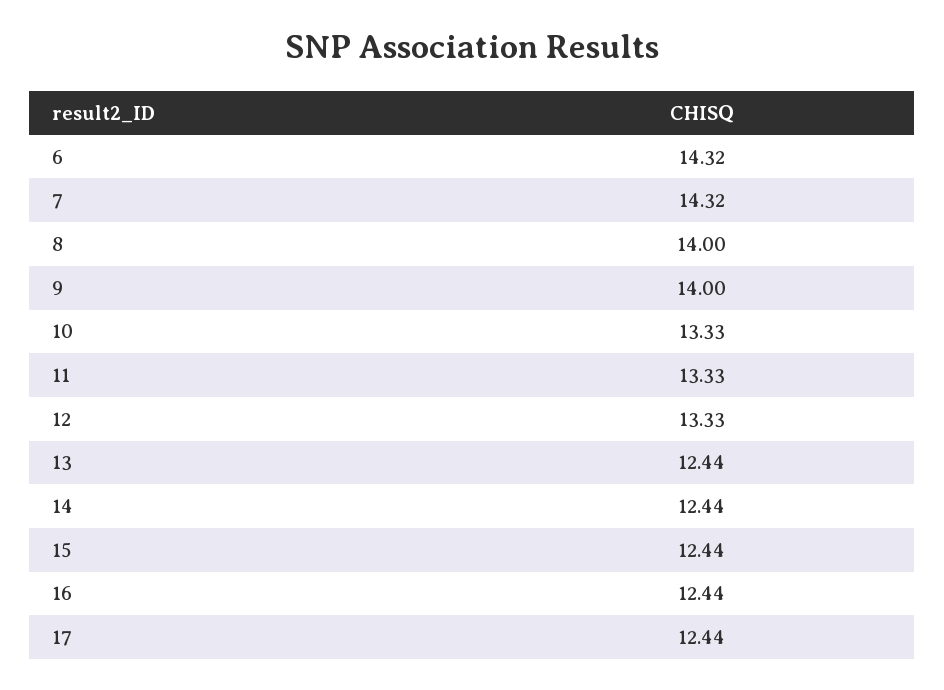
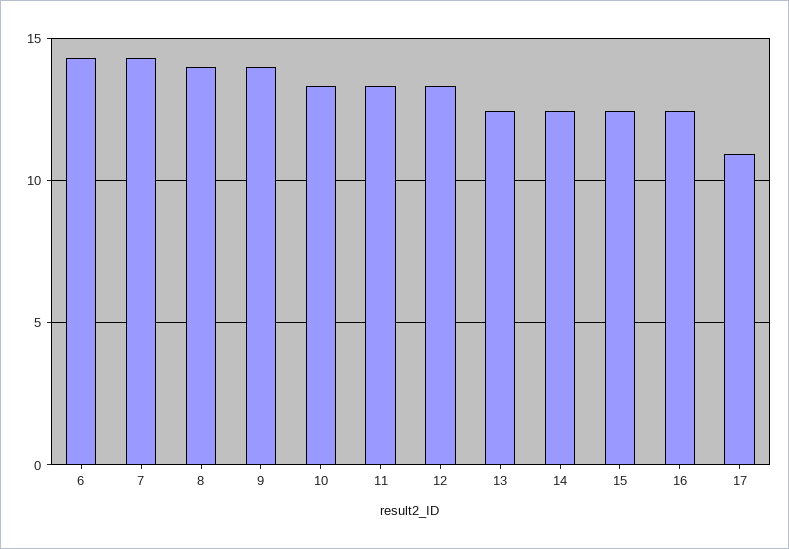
  {
    "6": 14.32,
    "7": 14.32,
    "8": 14,
    "9": 14,
    "10": 13.33,
    "11": 13.33,
    "12": 13.33,
    "13": 12.44,
    "14": 12.44,
    "15": 12.44,
    "16": 12.44,
-   "17": 12.44
+   "17": 11
  }

